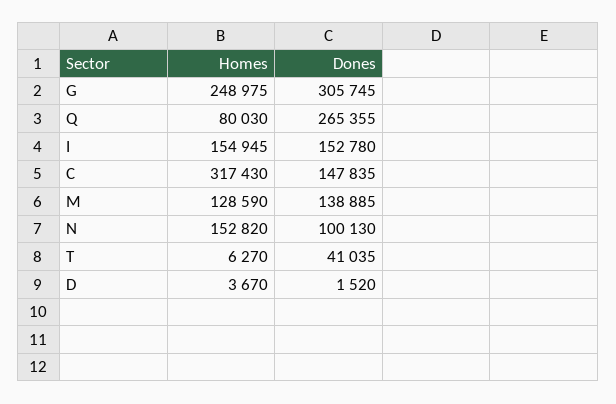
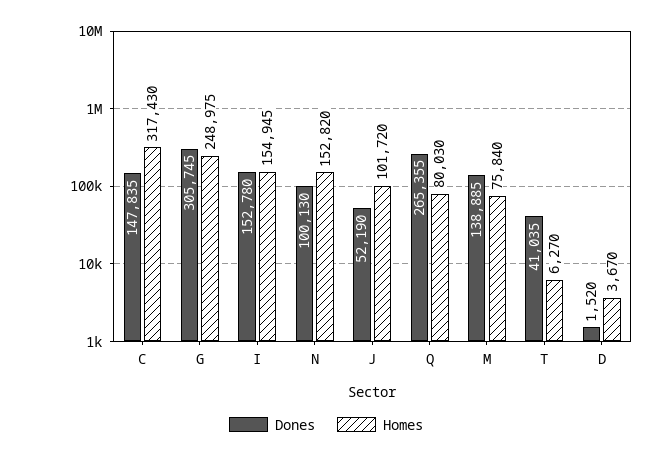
  {
    "Homes": {
      "G": 248975,
      "Q": 80030,
      "I": 154945,
      "C": 317430,
-     "M": 128590,
+     "M": 75840,
      "N": 152820,
      "T": 6270,
-     "D": 3670
+     "D": 3670,
+     "J": 101720
    },
    "Dones": {
      "G": 305745,
      "Q": 265355,
      "I": 152780,
      "C": 147835,
      "M": 138885,
      "N": 100130,
      "T": 41035,
-     "D": 1520
+     "D": 1520,
+     "J": 52190
    }
  }

